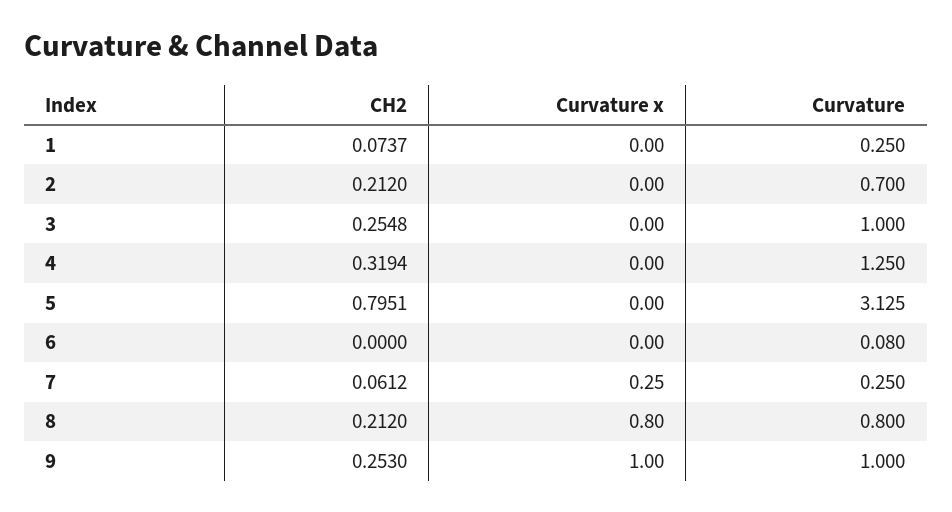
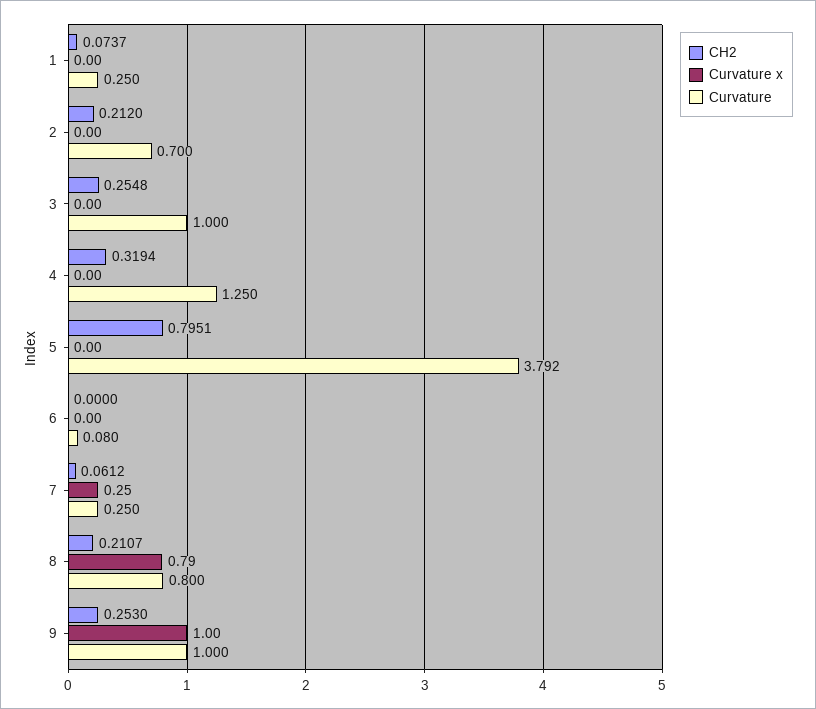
  {
    "CH2": {
      "1": 0.0737,
      "2": 0.212,
      "3": 0.2548,
      "4": 0.3194,
      "5": 0.7951,
      "6": 0,
      "7": 0.0612,
-     "8": 0.212,
+     "8": 0.2107,
      "9": 0.253
    },
    "Curvature x": {
      "1": 0,
      "2": 0,
      "3": 0,
      "4": 0,
      "5": 0,
      "6": 0,
      "7": 0.25,
-     "8": 0.8,
+     "8": 0.79,
      "9": 1
    },
    "Curvature": {
      "1": 0.25,
      "2": 0.7,
      "3": 1,
      "4": 1.25,
-     "5": 3.125,
+     "5": 3.792,
      "6": 0.08,
      "7": 0.25,
      "8": 0.8,
      "9": 1
    }
  }

